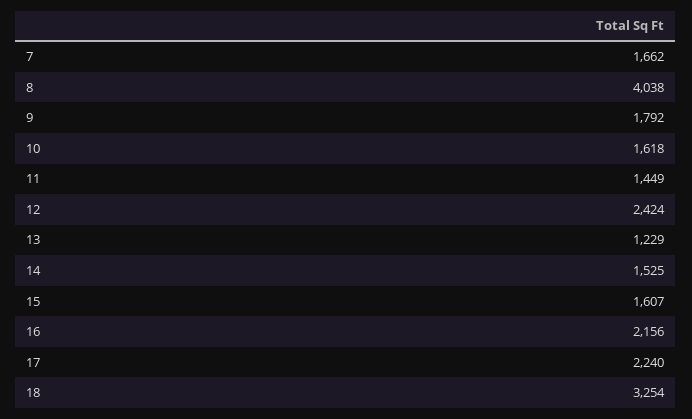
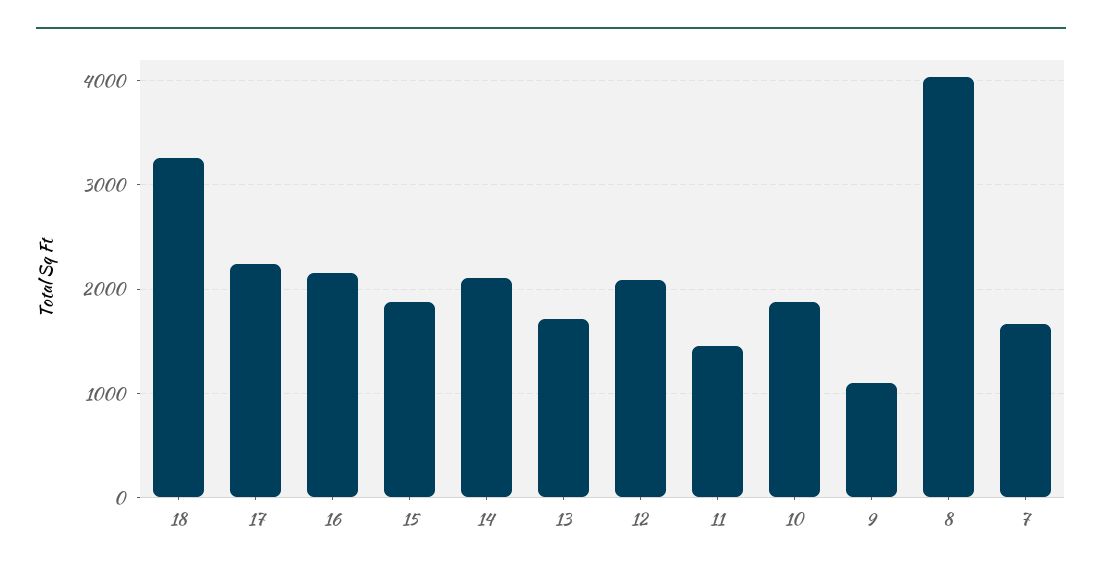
  {
    "7": 1662,
    "8": 4038,
-   "9": 1792,
+   "9": 1100,
-   "10": 1618,
+   "10": 1900,
    "11": 1449,
-   "12": 2424,
+   "12": 2100,
-   "13": 1229,
+   "13": 1700,
-   "14": 1525,
+   "14": 2100,
-   "15": 1607,
+   "15": 1900,
    "16": 2156,
    "17": 2240,
    "18": 3254
  }

